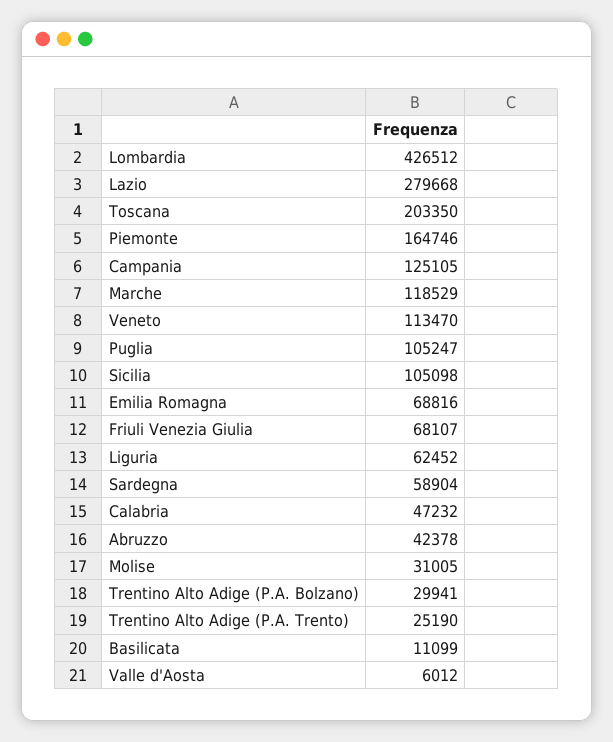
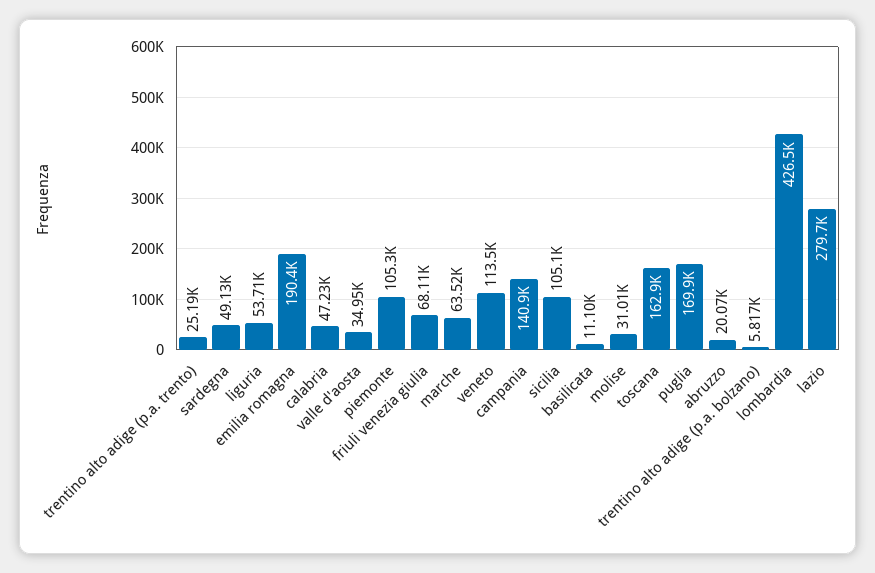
  {
    "Lombardia": 426512,
    "Lazio": 279668,
-   "Toscana": 203350,
+   "Toscana": 162900,
-   "Piemonte": 164746,
+   "Piemonte": 105300,
-   "Campania": 125105,
+   "Campania": 140900,
-   "Marche": 118529,
+   "Marche": 63520,
    "Veneto": 113470,
-   "Puglia": 105247,
+   "Puglia": 169900,
    "Sicilia": 105098,
-   "Emilia Romagna": 68816,
+   "Emilia Romagna": 190400,
    "Friuli Venezia Giulia": 68107,
-   "Liguria": 62452,
+   "Liguria": 53710,
-   "Sardegna": 58904,
+   "Sardegna": 49130,
    "Calabria": 47232,
-   "Abruzzo": 42378,
+   "Abruzzo": 20070,
    "Molise": 31005,
-   "Trentino Alto Adige (P.A. Bolzano)": 29941,
+   "Trentino Alto Adige (P.A. Bolzano)": 5817,
    "Trentino Alto Adige (P.A. Trento)": 25190,
    "Basilicata": 11099,
-   "Valle d'Aosta": 6012
+   "Valle d'Aosta": 34950
  }

